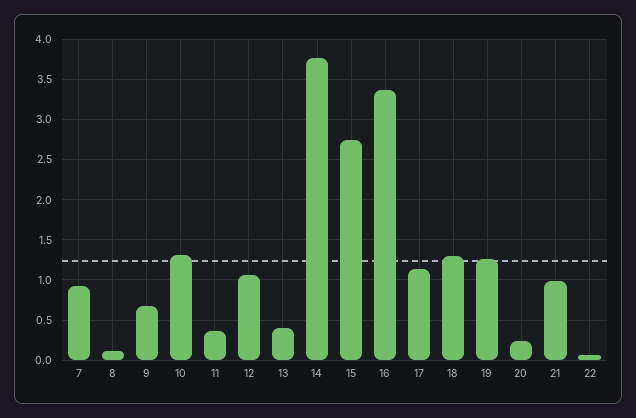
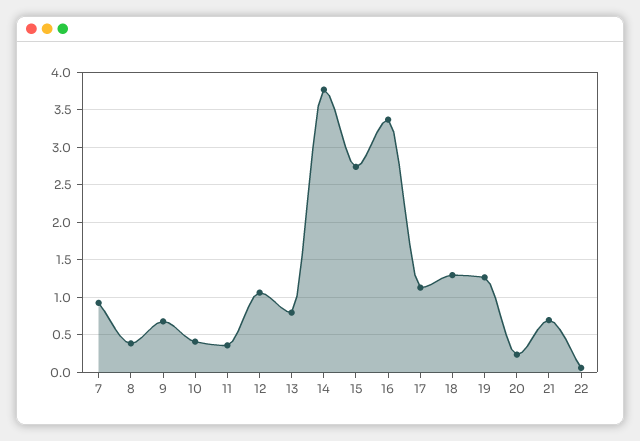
  {
    "7": 0.9,
-   "8": 0.1,
+   "8": 0.4,
    "9": 0.7,
-   "10": 1.3,
+   "10": 0.4,
    "11": 0.4,
    "12": 1.1,
-   "13": 0.4,
+   "13": 0.8,
    "14": 3.8,
    "15": 2.7,
    "16": 3.4,
    "17": 1.1,
    "18": 1.3,
    "19": 1.3,
    "20": 0.2,
-   "21": 1,
+   "21": 0.7,
    "22": 0.1
  }

